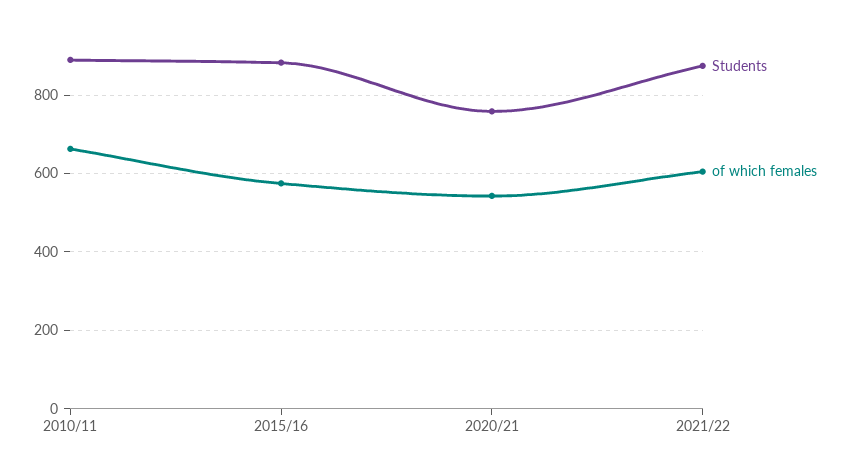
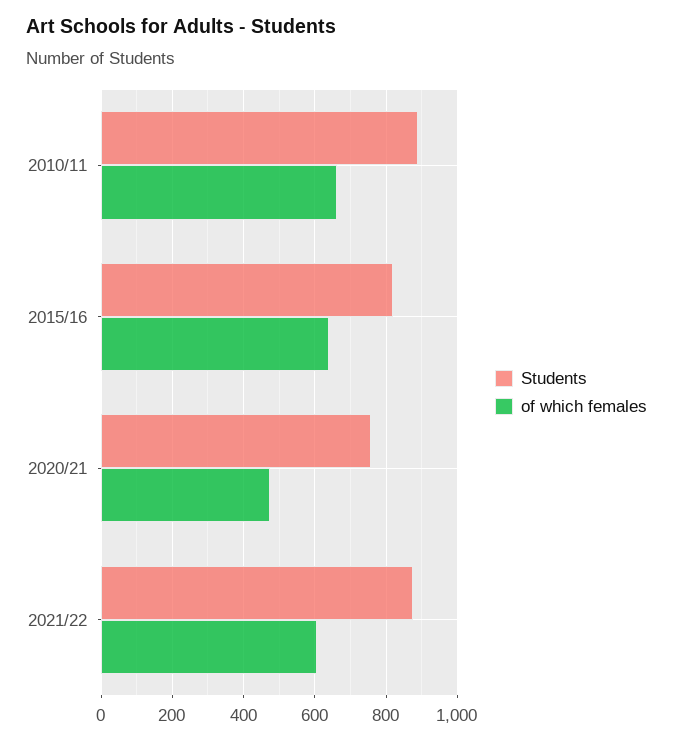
  {
    "Students": {
      "2010/11": 900,
-     "2015/16": 880,
+     "2015/16": 820,
      "2020/21": 760,
      "2021/22": 880
    },
    "of which females": {
      "2010/11": 660,
-     "2015/16": 580,
+     "2015/16": 640,
-     "2020/21": 540,
+     "2020/21": 480,
      "2021/22": 600
    }
  }

